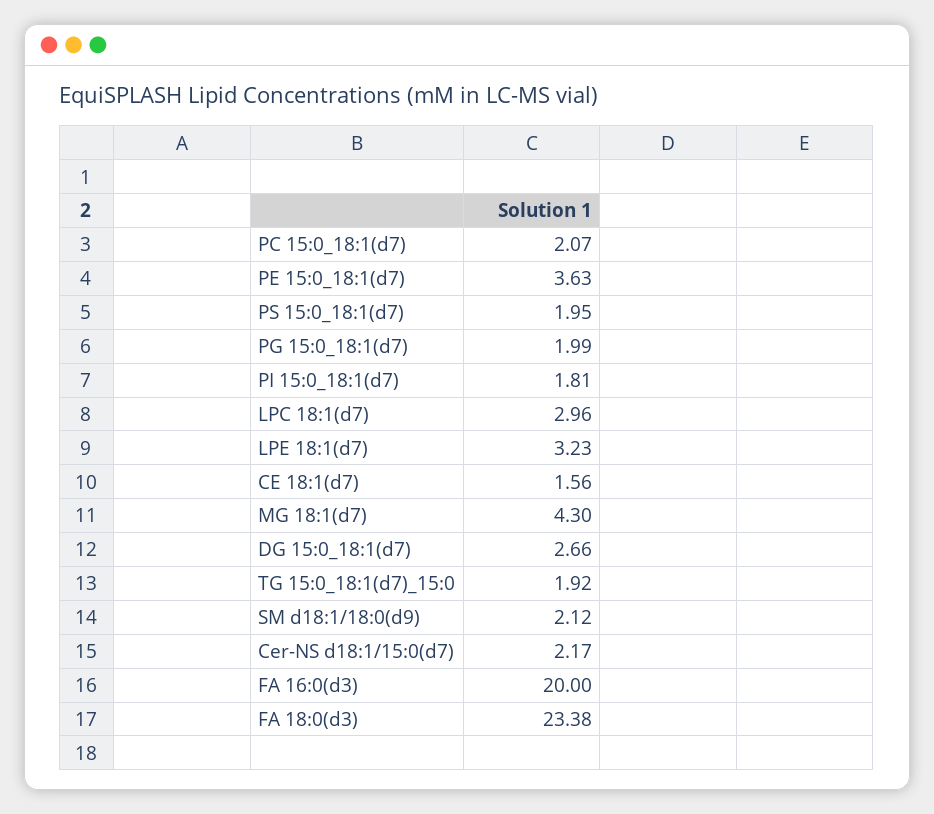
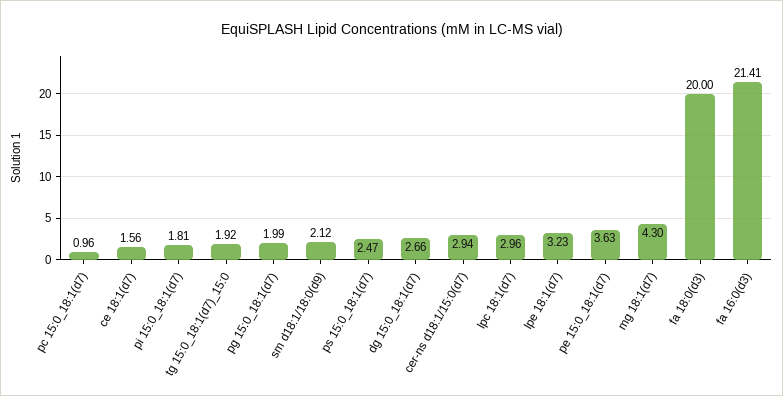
  {
-   "PC 15:0_18:1(d7)": 2.07,
+   "PC 15:0_18:1(d7)": 0.96,
    "PE 15:0_18:1(d7)": 3.63,
-   "PS 15:0_18:1(d7)": 1.95,
+   "PS 15:0_18:1(d7)": 2.47,
    "PG 15:0_18:1(d7)": 1.99,
    "PI 15:0_18:1(d7)": 1.81,
    "LPC 18:1(d7)": 2.96,
    "LPE 18:1(d7)": 3.23,
    "CE 18:1(d7)": 1.56,
    "MG 18:1(d7)": 4.3,
    "DG 15:0_18:1(d7)": 2.66,
    "TG 15:0_18:1(d7)_15:0": 1.92,
    "SM d18:1/18:0(d9)": 2.12,
-   "Cer-NS d18:1/15:0(d7)": 2.17,
+   "Cer-NS d18:1/15:0(d7)": 2.94,
-   "FA 16:0(d3)": 20,
+   "FA 16:0(d3)": 21.41,
-   "FA 18:0(d3)": 23.38
+   "FA 18:0(d3)": 20
  }

